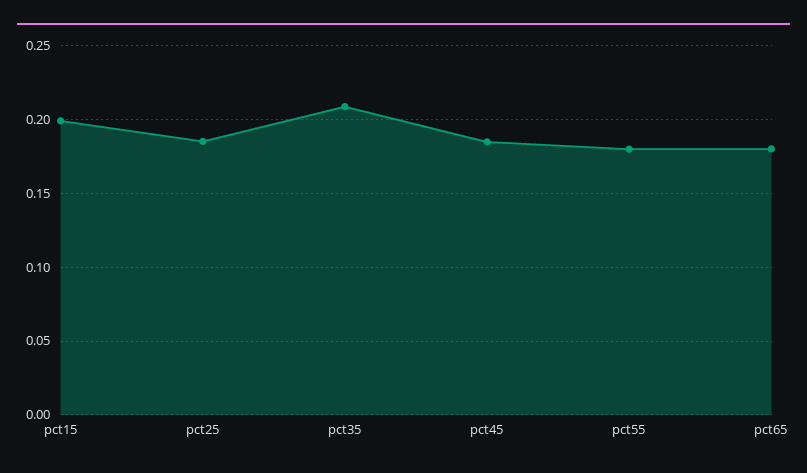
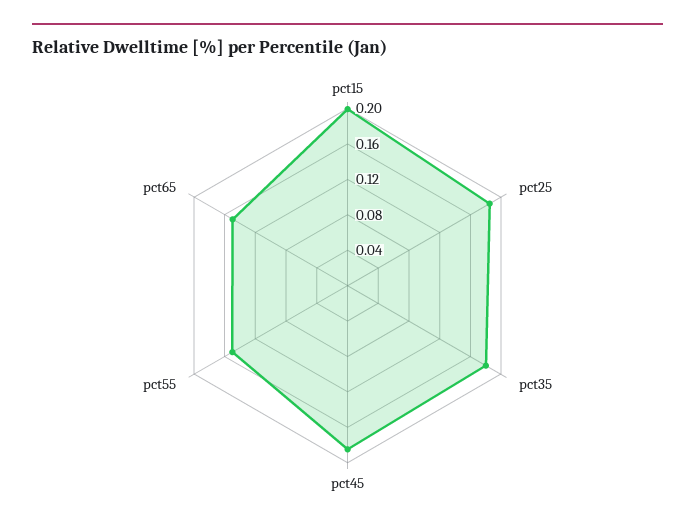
  {
    "pct15": 0.2,
    "pct25": 0.185,
-   "pct35": 0.21,
+   "pct35": 0.18,
    "pct45": 0.185,
-   "pct55": 0.18,
+   "pct55": 0.15,
-   "pct65": 0.18
+   "pct65": 0.15
  }

